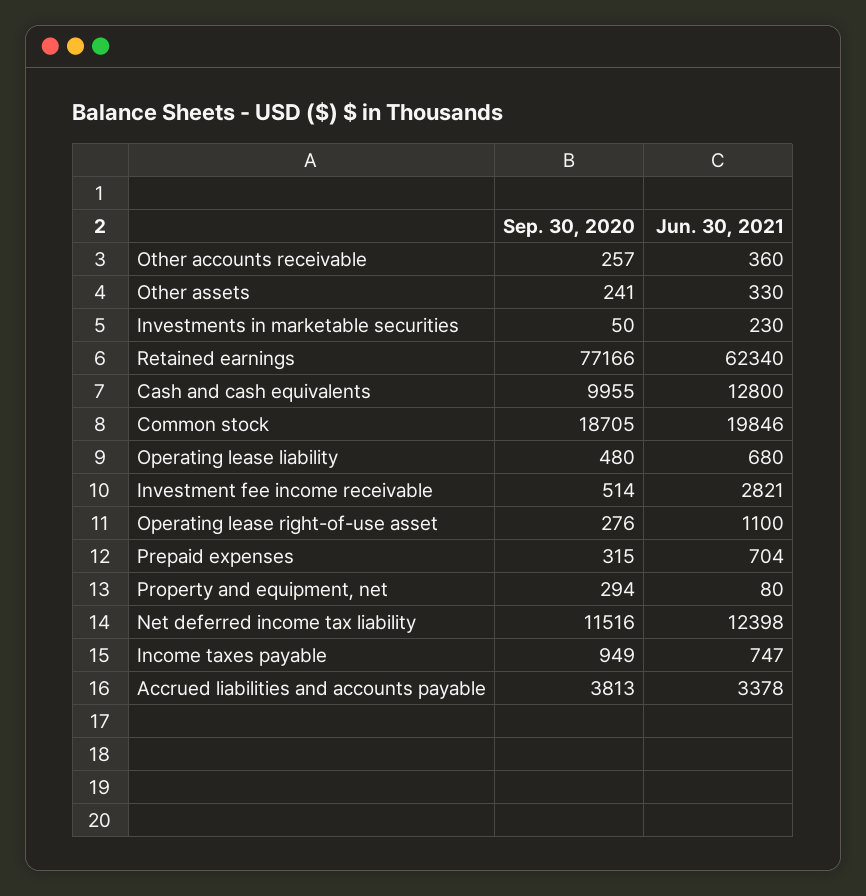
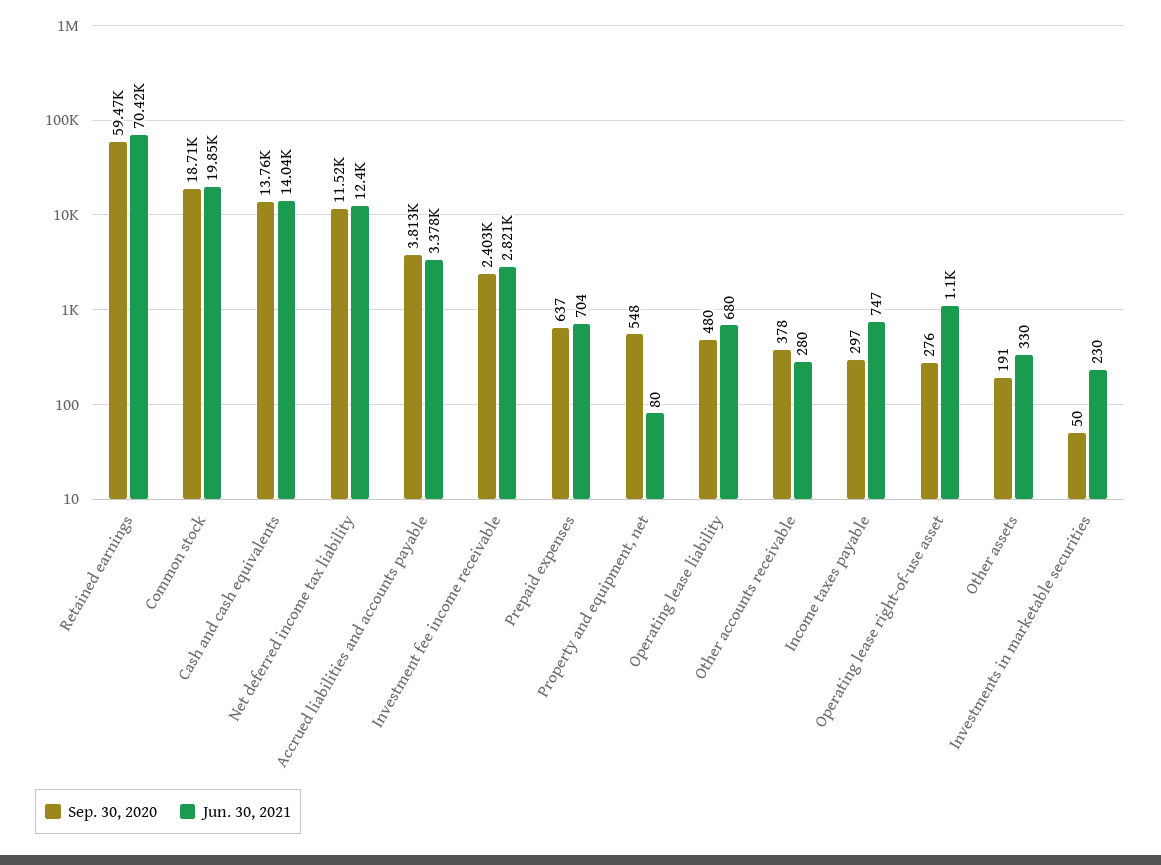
  {
    "Sep. 30, 2020": {
-     "Other accounts receivable": 257,
+     "Other accounts receivable": 378,
-     "Other assets": 241,
+     "Other assets": 191,
      "Investments in marketable securities": 50,
-     "Retained earnings": 77166,
+     "Retained earnings": 59470,
-     "Cash and cash equivalents": 9955,
+     "Cash and cash equivalents": 13760,
      "Common stock": 18705,
      "Operating lease liability": 480,
-     "Investment fee income receivable": 514,
+     "Investment fee income receivable": 2403,
      "Operating lease right-of-use asset": 276,
-     "Prepaid expenses": 315,
+     "Prepaid expenses": 637,
-     "Property and equipment, net": 294,
+     "Property and equipment, net": 548,
      "Net deferred income tax liability": 11516,
-     "Income taxes payable": 949,
+     "Income taxes payable": 297,
      "Accrued liabilities and accounts payable": 3813
    },
    "Jun. 30, 2021": {
-     "Other accounts receivable": 360,
+     "Other accounts receivable": 280,
      "Other assets": 330,
      "Investments in marketable securities": 230,
-     "Retained earnings": 62340,
+     "Retained earnings": 70420,
-     "Cash and cash equivalents": 12800,
+     "Cash and cash equivalents": 14040,
      "Common stock": 19846,
      "Operating lease liability": 680,
      "Investment fee income receivable": 2821,
      "Operating lease right-of-use asset": 1100,
      "Prepaid expenses": 704,
      "Property and equipment, net": 80,
      "Net deferred income tax liability": 12398,
      "Income taxes payable": 747,
      "Accrued liabilities and accounts payable": 3378
    }
  }

